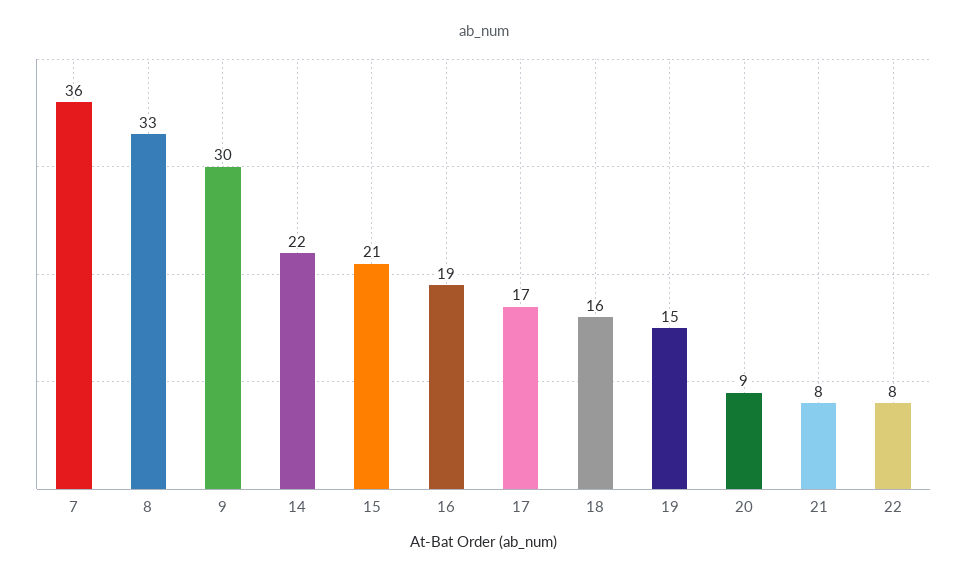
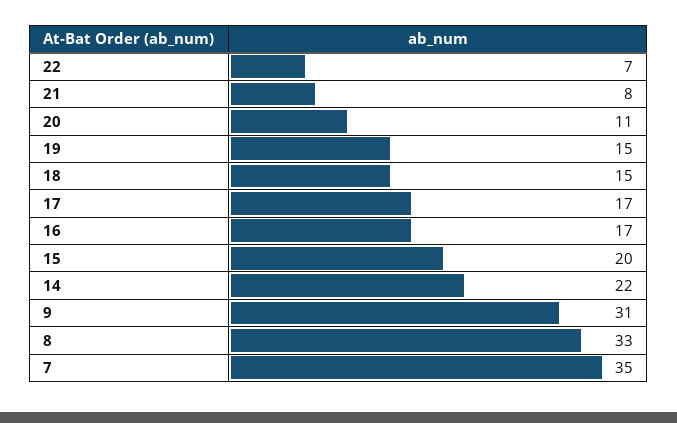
  {
-   "7": 36,
+   "7": 35,
    "8": 33,
-   "9": 30,
+   "9": 31,
    "14": 22,
-   "15": 21,
+   "15": 20,
-   "16": 19,
+   "16": 17,
    "17": 17,
-   "18": 16,
+   "18": 15,
    "19": 15,
-   "20": 9,
+   "20": 11,
    "21": 8,
-   "22": 8
+   "22": 7
  }

